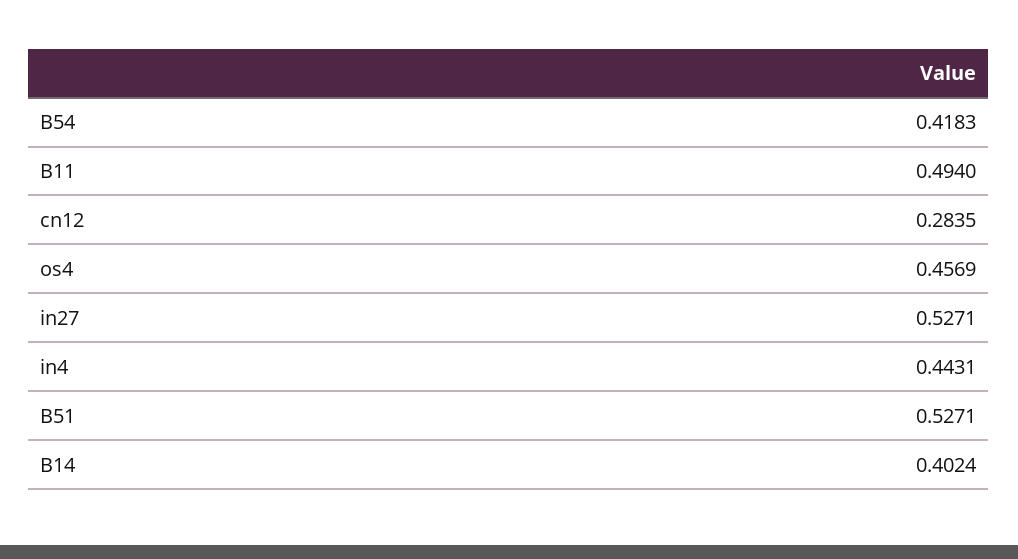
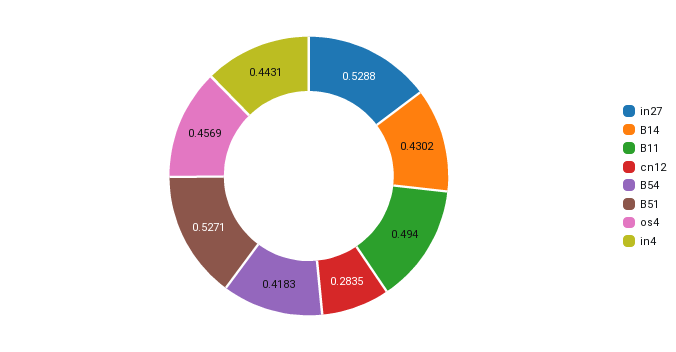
  {
    "B54": 0.4183,
    "B11": 0.494,
    "cn12": 0.2835,
    "os4": 0.4569,
-   "in27": 0.5271,
+   "in27": 0.5288,
    "in4": 0.4431,
    "B51": 0.5271,
-   "B14": 0.4024
+   "B14": 0.4302
  }

